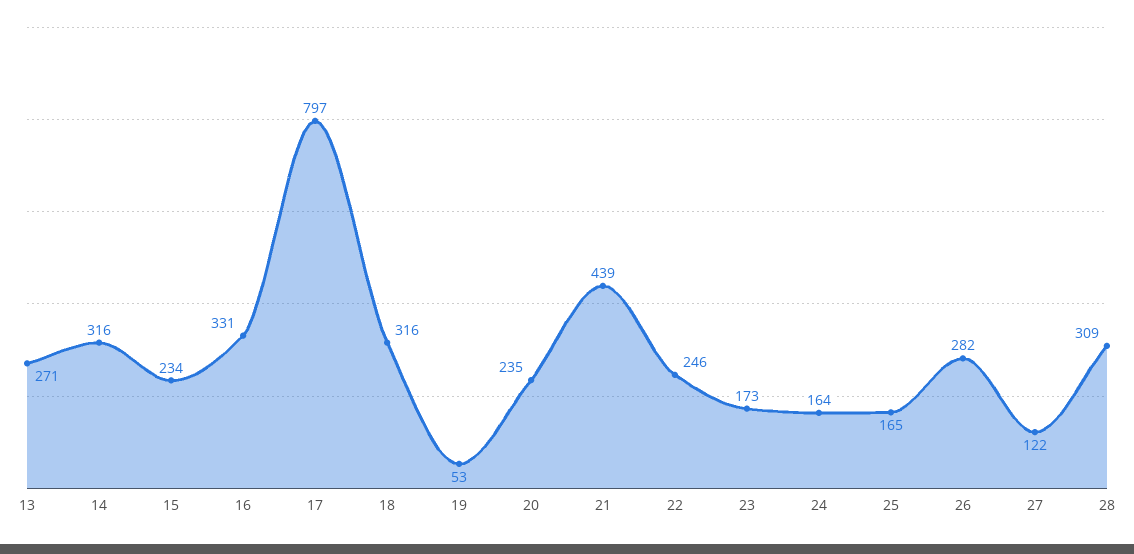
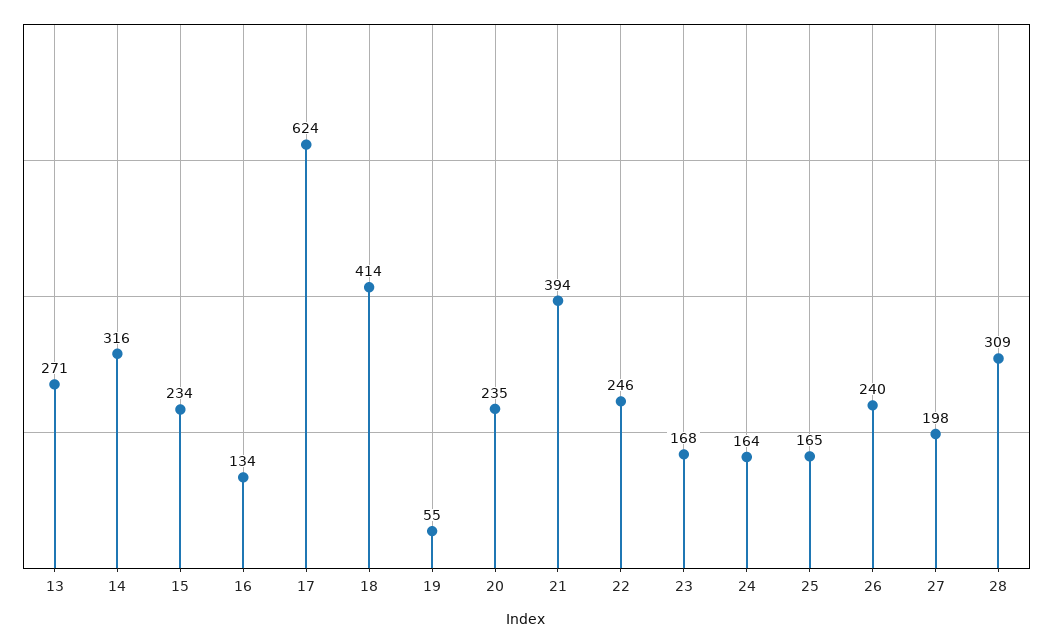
  {
    "13": 271,
    "14": 316,
    "15": 234,
-   "16": 331,
+   "16": 134,
-   "17": 797,
+   "17": 624,
-   "18": 316,
+   "18": 414,
-   "19": 53,
+   "19": 55,
    "20": 235,
-   "21": 439,
+   "21": 394,
    "22": 246,
-   "23": 173,
+   "23": 168,
    "24": 164,
    "25": 165,
-   "26": 282,
+   "26": 240,
-   "27": 122,
+   "27": 198,
    "28": 309
  }

